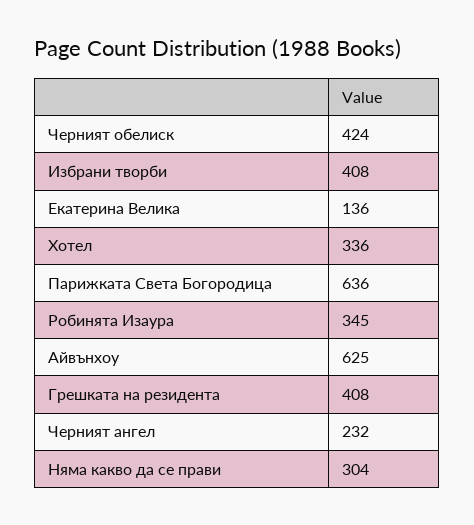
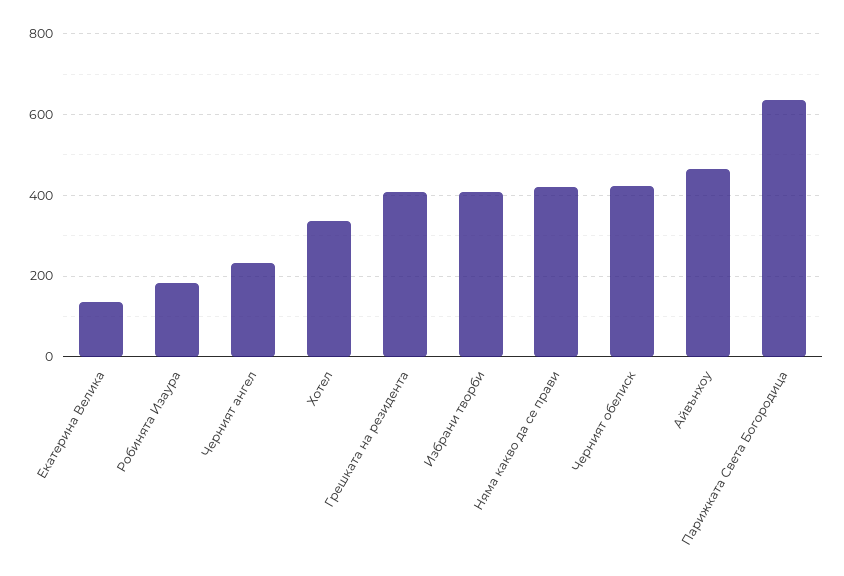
  {
    "Черният обелиск": 424,
    "Избрани творби": 408,
    "Екатерина Велика": 136,
    "Хотел": 336,
    "Парижката Света Богородица": 636,
-   "Робинята Изаура": 345,
+   "Робинята Изаура": 180,
-   "Айвънхоу": 625,
+   "Айвънхоу": 460,
    "Грешката на резидента": 408,
    "Черният ангел": 232,
-   "Няма какво да се прави": 304
+   "Няма какво да се прави": 420
  }

